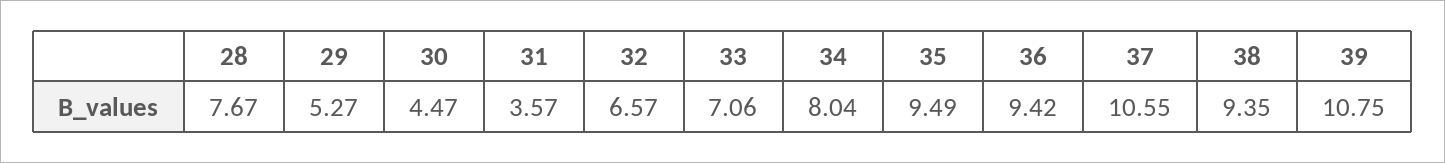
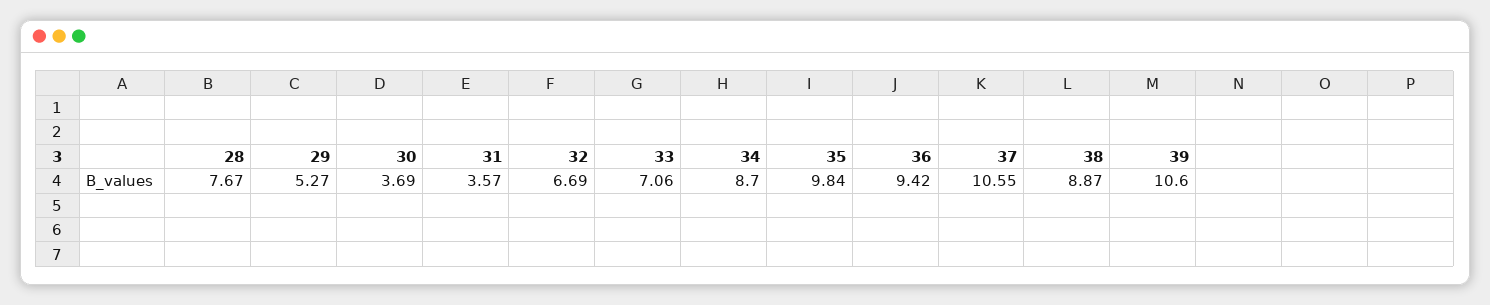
  {
    "28": 7.67,
    "29": 5.27,
-   "30": 4.47,
+   "30": 3.69,
    "31": 3.57,
-   "32": 6.57,
+   "32": 6.69,
    "33": 7.06,
-   "34": 8.04,
+   "34": 8.7,
-   "35": 9.49,
+   "35": 9.84,
    "36": 9.42,
    "37": 10.55,
-   "38": 9.35,
+   "38": 8.87,
-   "39": 10.75
+   "39": 10.6
  }

